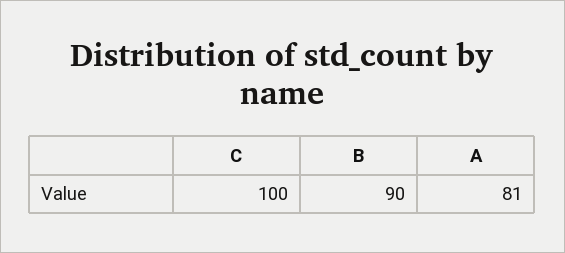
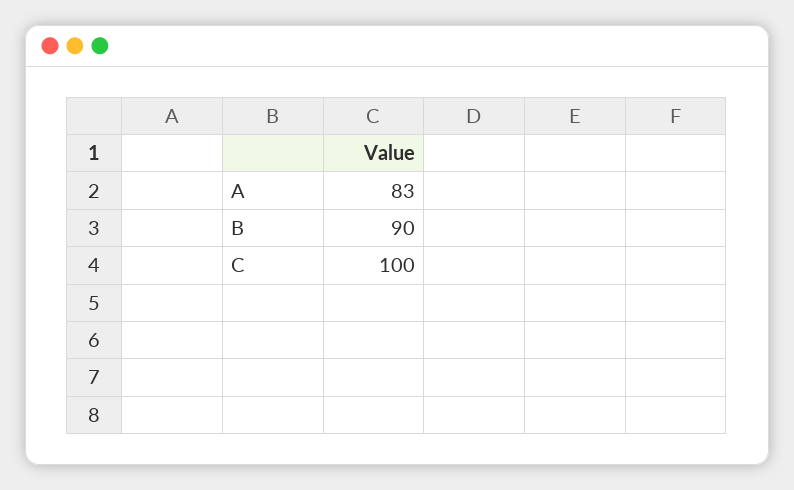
  {
    "C": 100,
    "B": 90,
-   "A": 81
+   "A": 83
  }

